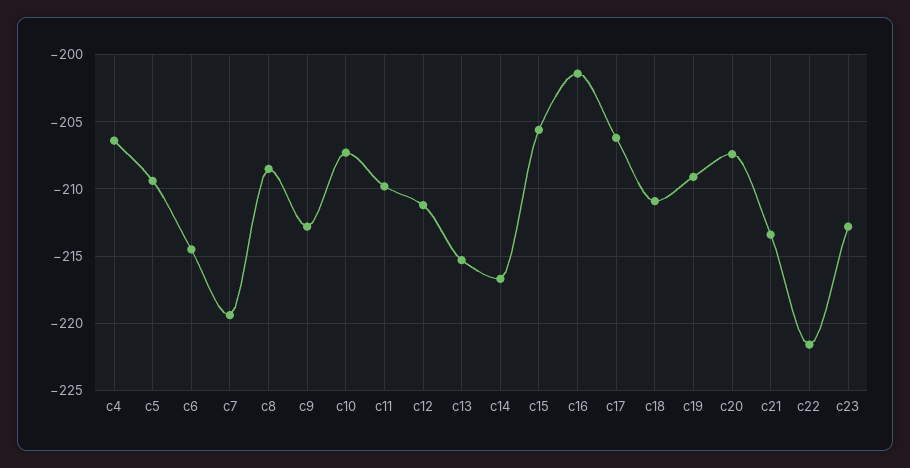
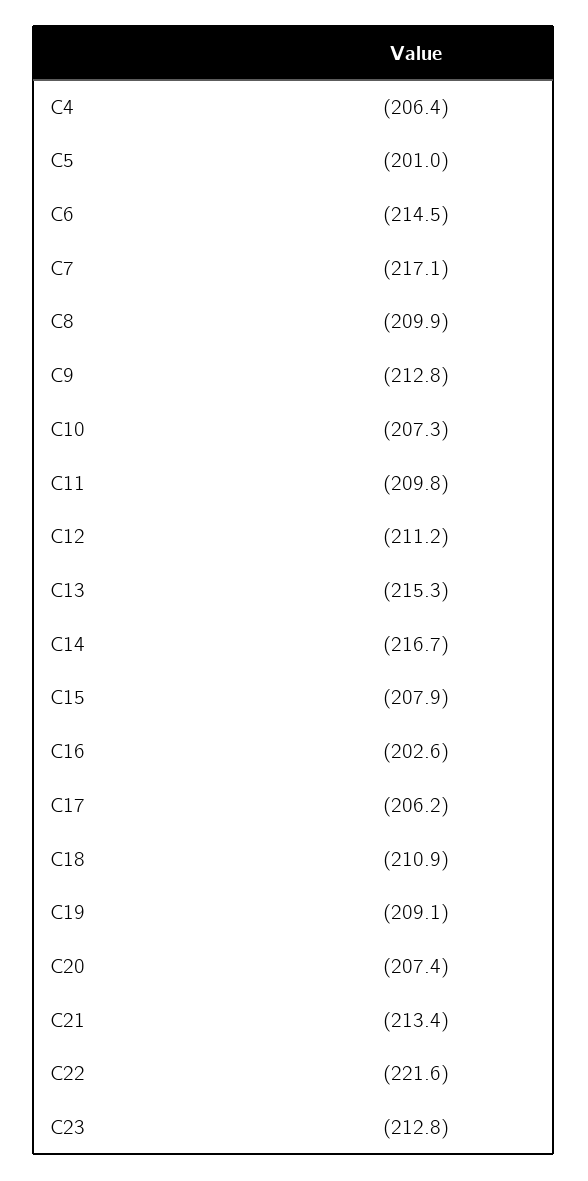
  {
    "c4": -206.4,
-   "c5": -209.5,
+   "c5": -201,
    "c6": -214.5,
-   "c7": -219.5,
+   "c7": -217.1,
-   "c8": -208.5,
+   "c8": -209.9,
    "c9": -212.8,
    "c10": -207.3,
    "c11": -209.8,
    "c12": -211.2,
    "c13": -215.3,
    "c14": -216.7,
-   "c15": -205.5,
+   "c15": -207.9,
-   "c16": -201.5,
+   "c16": -202.6,
    "c17": -206.2,
    "c18": -210.9,
    "c19": -209.1,
    "c20": -207.4,
    "c21": -213.4,
    "c22": -221.6,
    "c23": -212.8
  }

